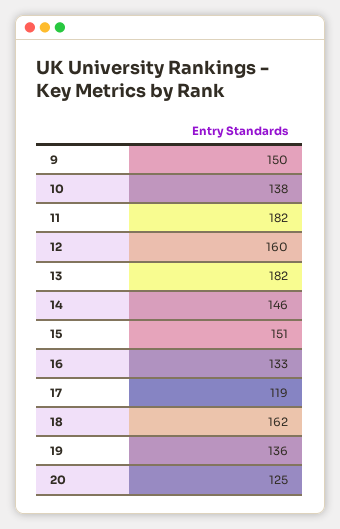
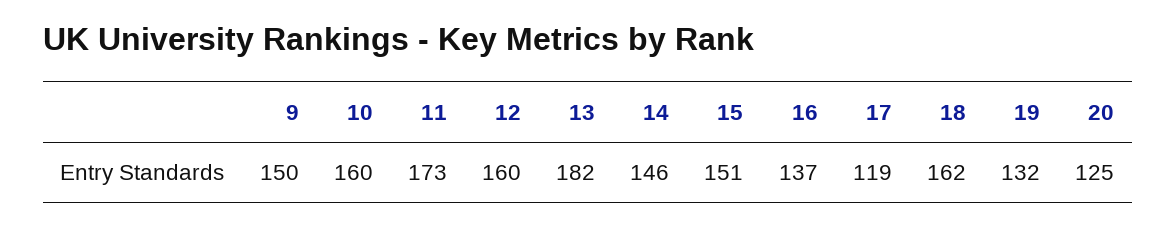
  {
    "9": 150,
-   "10": 138,
+   "10": 160,
-   "11": 182,
+   "11": 173,
    "12": 160,
    "13": 182,
    "14": 146,
    "15": 151,
-   "16": 133,
+   "16": 137,
    "17": 119,
    "18": 162,
-   "19": 136,
+   "19": 132,
    "20": 125
  }

